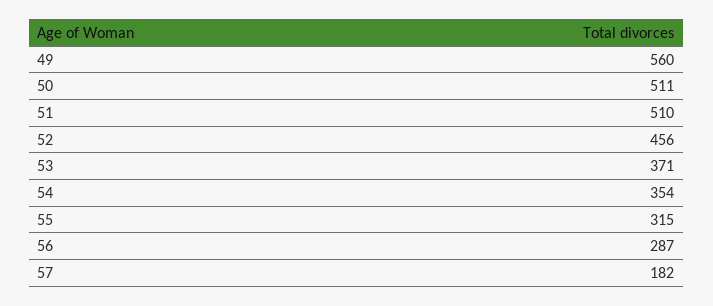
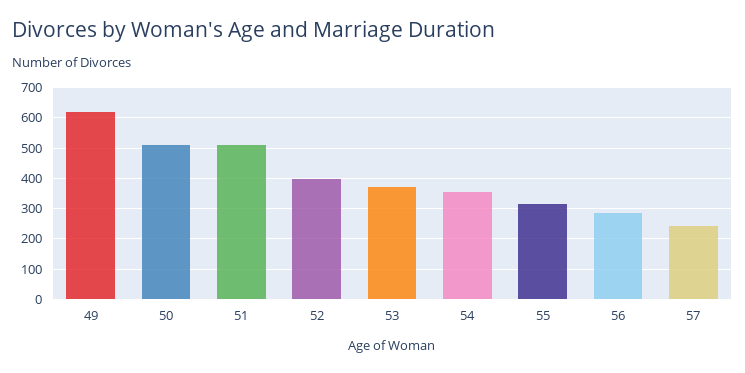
  {
-   "49": 560,
+   "49": 620,
    "50": 511,
    "51": 510,
-   "52": 456,
+   "52": 400,
    "53": 371,
    "54": 354,
    "55": 315,
    "56": 287,
-   "57": 182
+   "57": 240
  }

